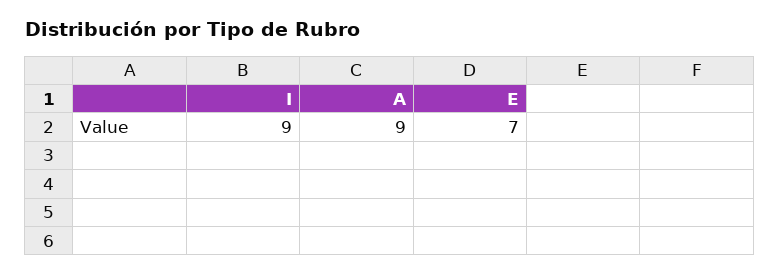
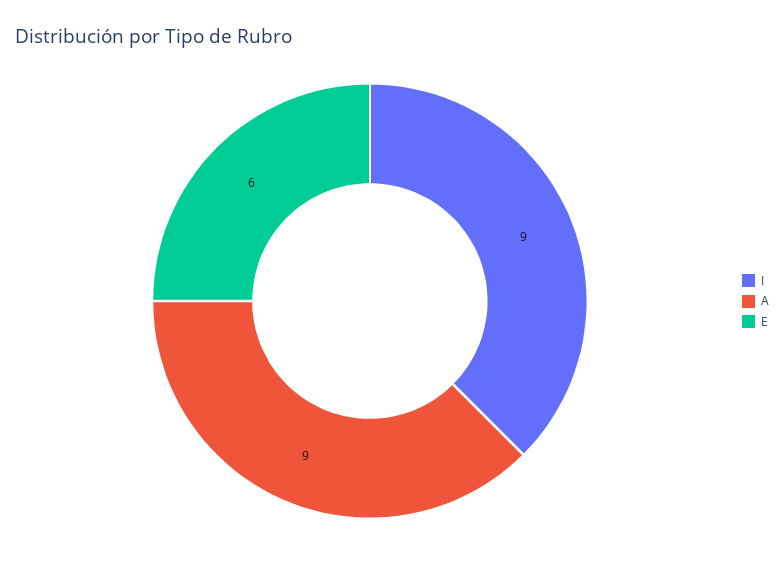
  {
    "I": 9,
    "A": 9,
-   "E": 7
+   "E": 6
  }

